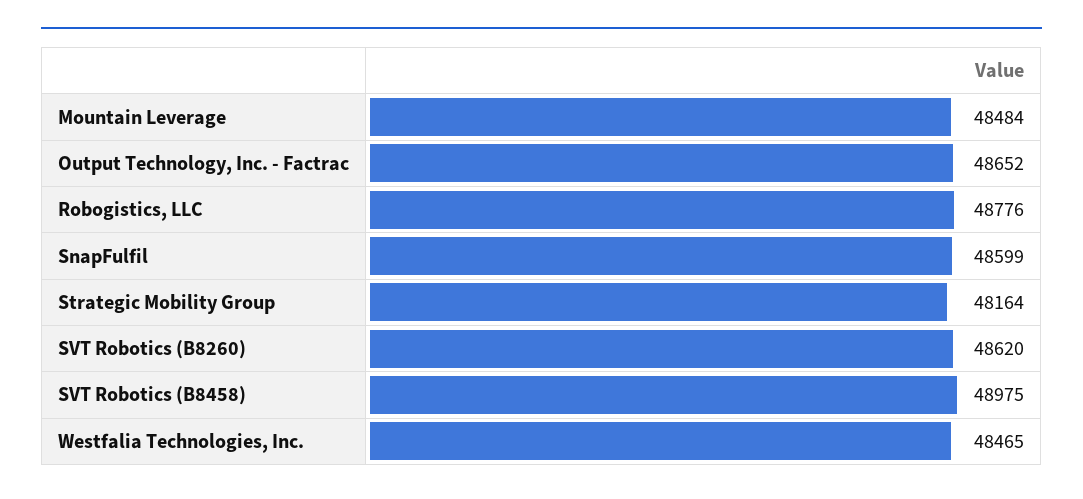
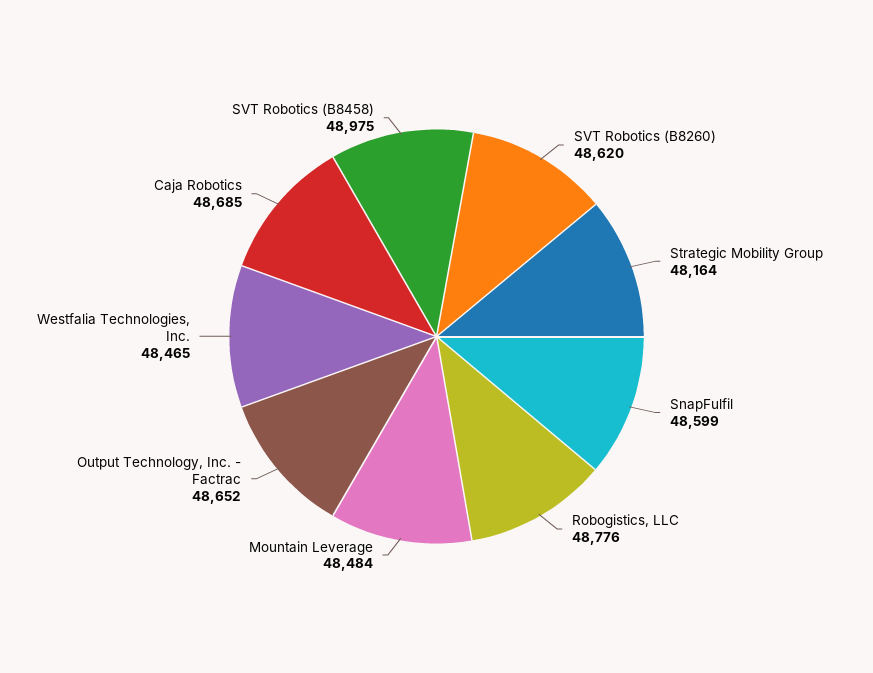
  {
    "Mountain Leverage": 48484,
    "Output Technology, Inc. - Factrac": 48652,
    "Robogistics, LLC": 48776,
    "SnapFulfil": 48599,
    "Strategic Mobility Group": 48164,
    "SVT Robotics (B8260)": 48620,
    "SVT Robotics (B8458)": 48975,
-   "Westfalia Technologies, Inc.": 48465
+   "Westfalia Technologies, Inc.": 48465,
+   "Caja Robotics": 48685
  }

